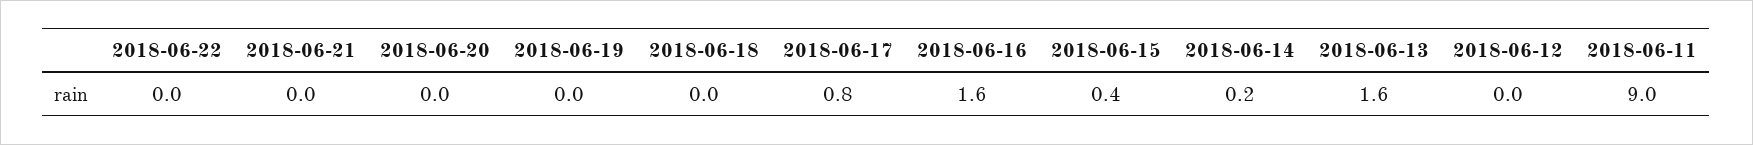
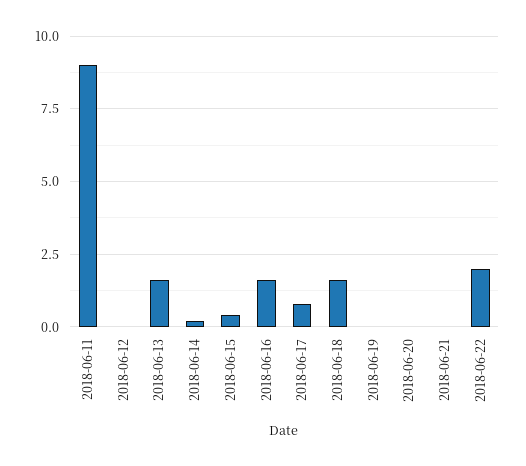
  {
-   "2018-06-22": 0,
+   "2018-06-22": 2,
    "2018-06-21": 0,
    "2018-06-20": 0,
    "2018-06-19": 0,
-   "2018-06-18": 0,
+   "2018-06-18": 1.5,
    "2018-06-17": 0.8,
    "2018-06-16": 1.6,
    "2018-06-15": 0.4,
    "2018-06-14": 0.2,
    "2018-06-13": 1.6,
    "2018-06-12": 0,
    "2018-06-11": 9
  }

